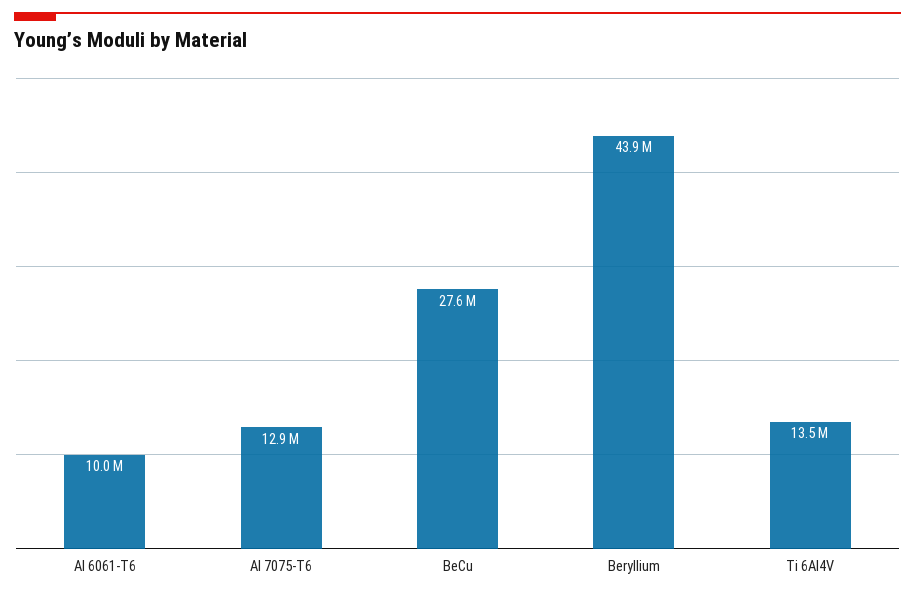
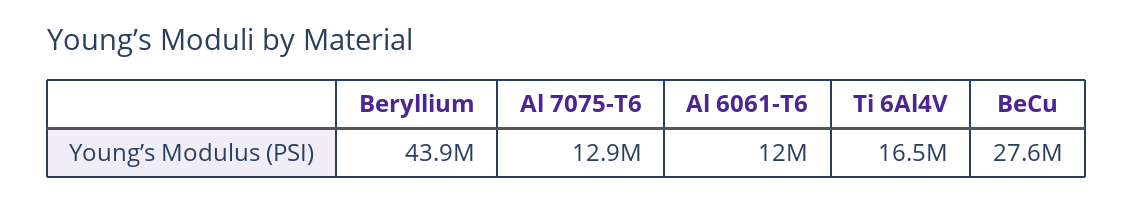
  {
-   "Al 6061-T6": 10000000,
+   "Al 6061-T6": 12000000,
    "Al 7075-T6": 12900000,
    "BeCu": 27600000,
    "Beryllium": 43900000,
-   "Ti 6Al4V": 13500000
+   "Ti 6Al4V": 16500000
  }

